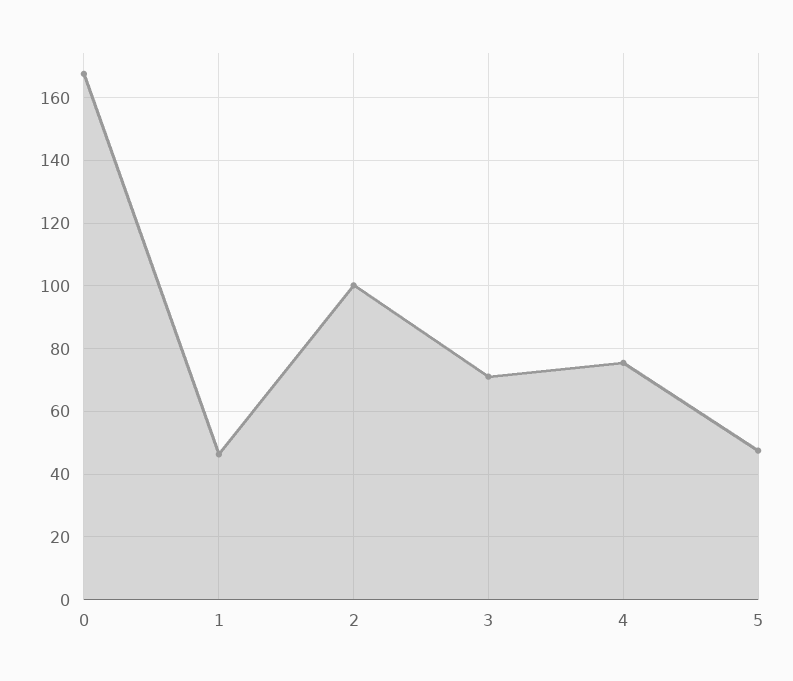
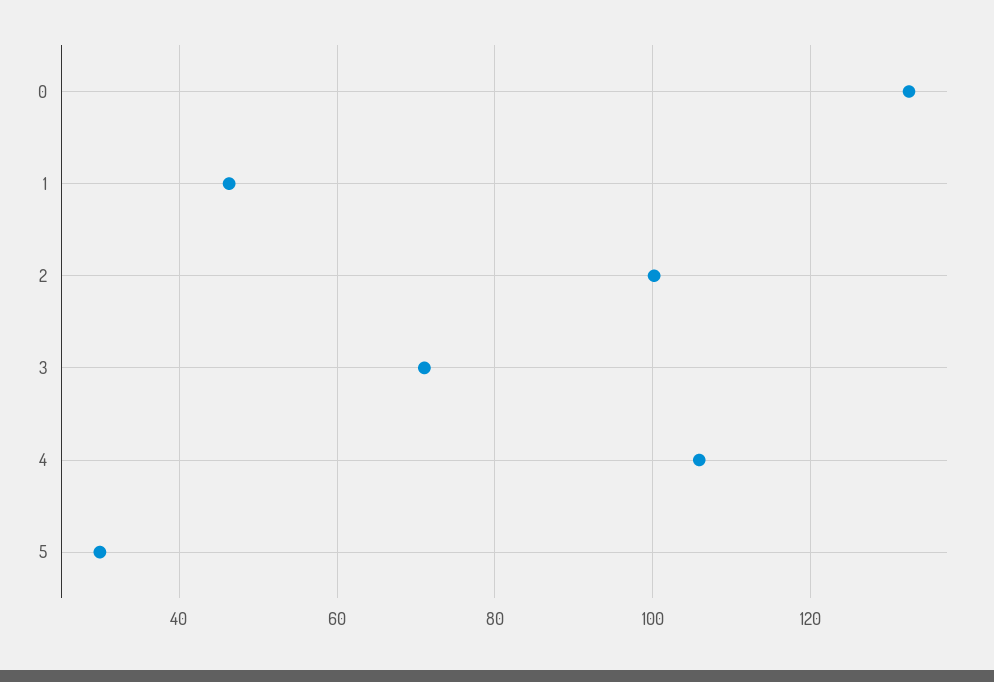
  {
-   "0": 168,
+   "0": 132,
    "1": 46,
    "2": 100,
    "3": 72,
-   "4": 76,
+   "4": 106,
-   "5": 48
+   "5": 30
  }

